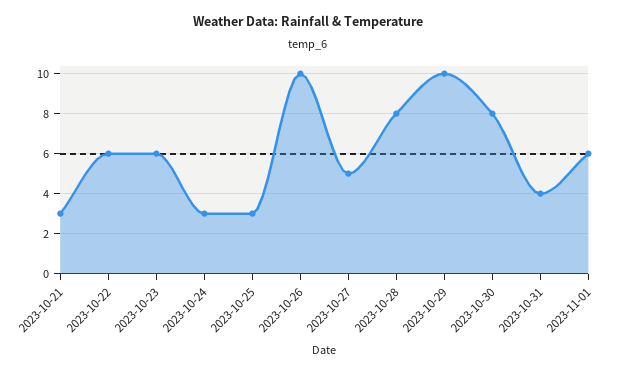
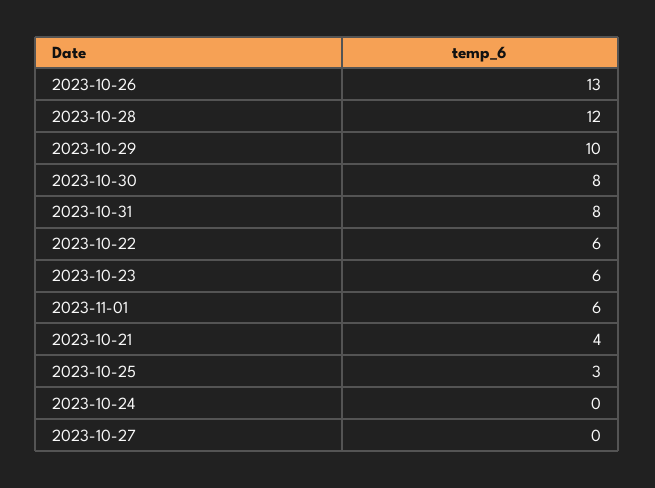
  {
-   "2023-10-21": 3,
+   "2023-10-21": 4,
    "2023-10-22": 6,
    "2023-10-23": 6,
-   "2023-10-24": 3,
+   "2023-10-24": 0,
    "2023-10-25": 3,
-   "2023-10-26": 10,
+   "2023-10-26": 13,
-   "2023-10-27": 5,
+   "2023-10-27": 0,
-   "2023-10-28": 8,
+   "2023-10-28": 12,
    "2023-10-29": 10,
    "2023-10-30": 8,
-   "2023-10-31": 4,
+   "2023-10-31": 8,
    "2023-11-01": 6
  }

